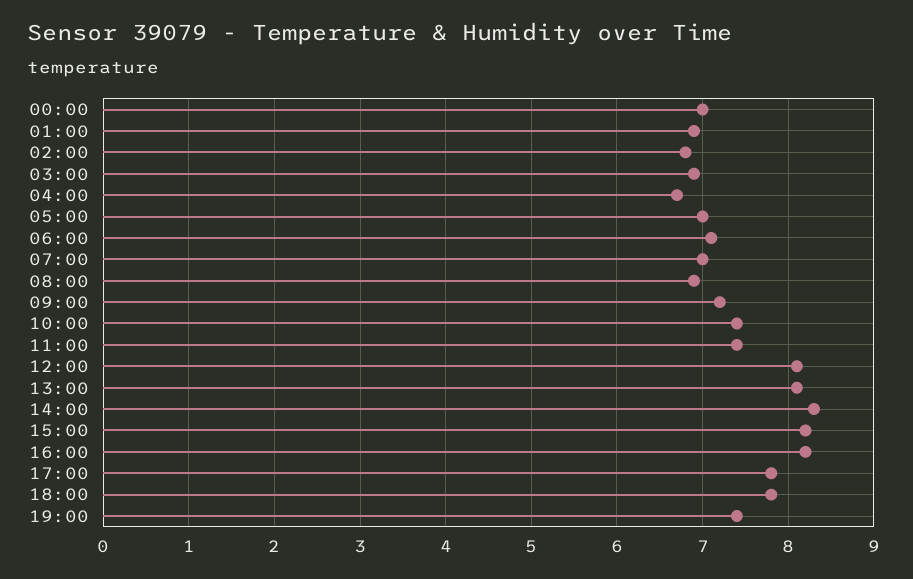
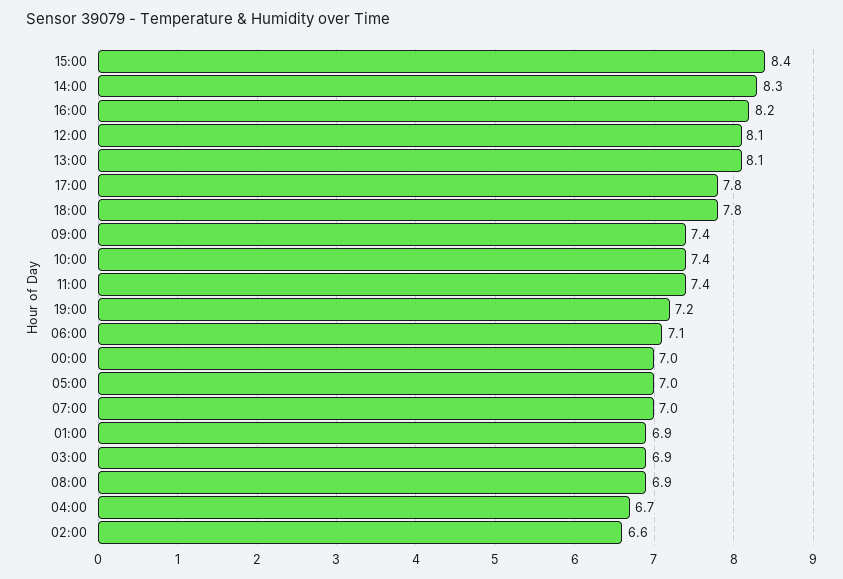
  {
    "00:00": 7,
    "01:00": 6.9,
-   "02:00": 6.8,
+   "02:00": 6.6,
    "03:00": 6.9,
    "04:00": 6.7,
    "05:00": 7,
    "06:00": 7.1,
    "07:00": 7,
    "08:00": 6.9,
-   "09:00": 7.2,
+   "09:00": 7.4,
    "10:00": 7.4,
    "11:00": 7.4,
    "12:00": 8.1,
    "13:00": 8.1,
    "14:00": 8.3,
-   "15:00": 8.2,
+   "15:00": 8.4,
    "16:00": 8.2,
    "17:00": 7.8,
    "18:00": 7.8,
-   "19:00": 7.4
+   "19:00": 7.2
  }

